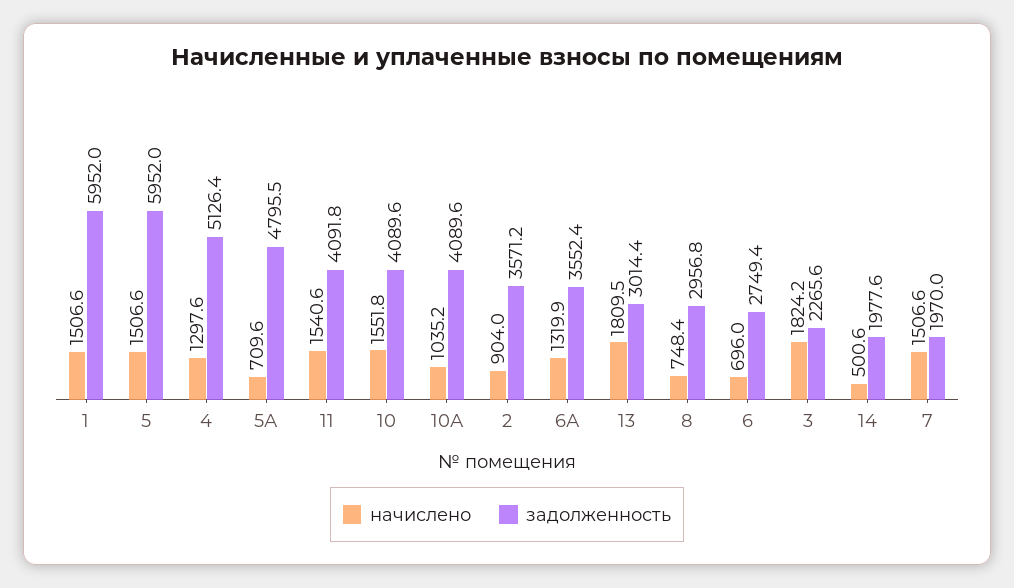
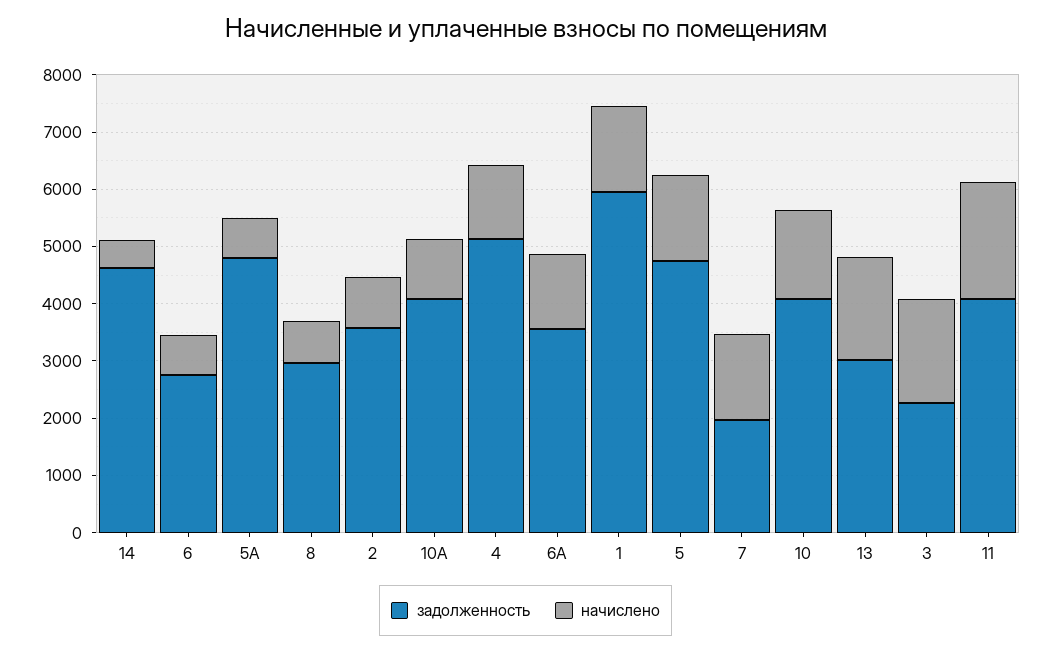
  {
    "начислено": {
      "1": 1506.6,
      "5": 1506.6,
      "4": 1297.6,
      "5А": 709.6,
-     "11": 1540.6,
+     "11": 2000,
      "10": 1551.8,
      "10А": 1035.2,
      "2": 904,
      "6А": 1319.9,
      "13": 1809.5,
      "8": 748.4,
      "6": 696,
      "3": 1824.2,
      "14": 500.6,
      "7": 1506.6
    },
    "задолженность": {
      "1": 5952,
-     "5": 5952,
+     "5": 4800,
      "4": 5126.4,
      "5А": 4795.5,
      "11": 4091.8,
      "10": 4089.6,
      "10А": 4089.6,
      "2": 3571.2,
      "6А": 3552.4,
      "13": 3014.4,
      "8": 2956.8,
      "6": 2749.4,
      "3": 2265.6,
-     "14": 1977.6,
+     "14": 4600,
      "7": 1970
    }
  }

